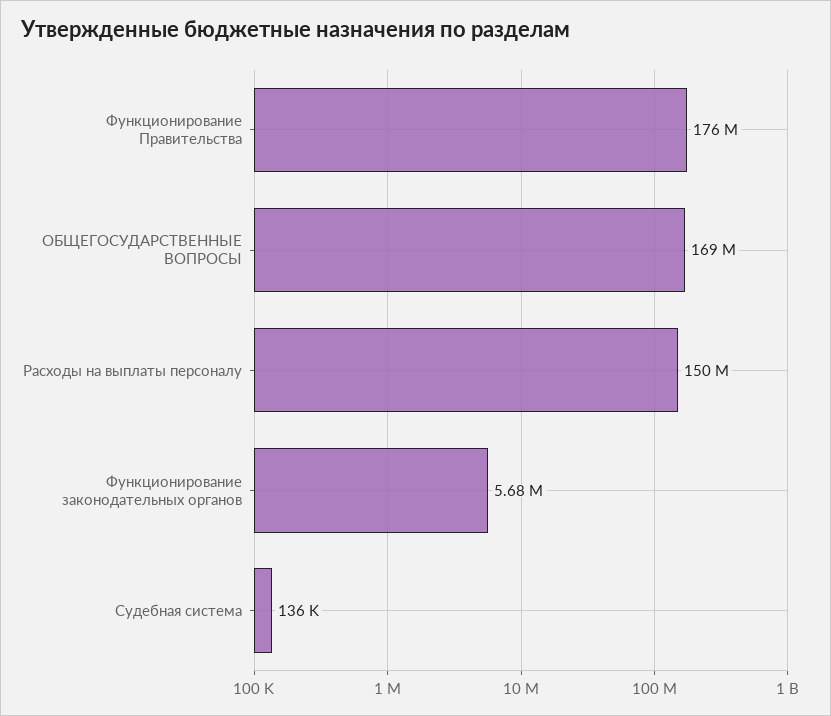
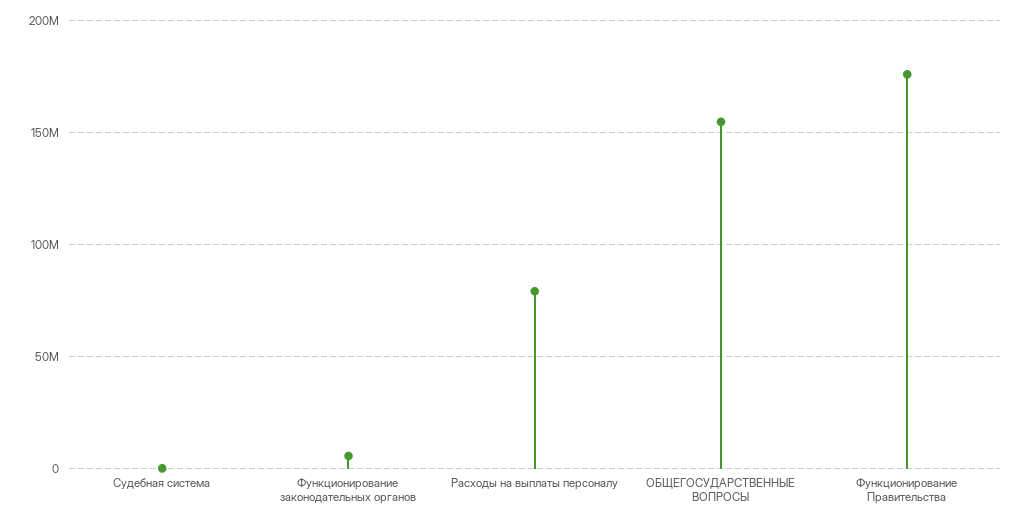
  {
    "Функционирование Правительства": 176000000,
-   "ОБЩЕГОСУДАРСТВЕННЫЕ ВОПРОСЫ": 169000000,
+   "ОБЩЕГОСУДАРСТВЕННЫЕ ВОПРОСЫ": 155000000,
-   "Расходы на выплаты персоналу": 150000000,
+   "Расходы на выплаты персоналу": 80000000,
    "Функционирование законодательных органов": 5680000,
    "Судебная система": 136000
  }

